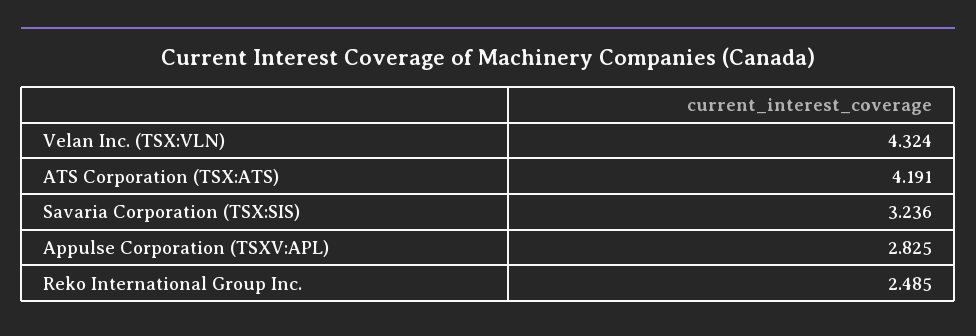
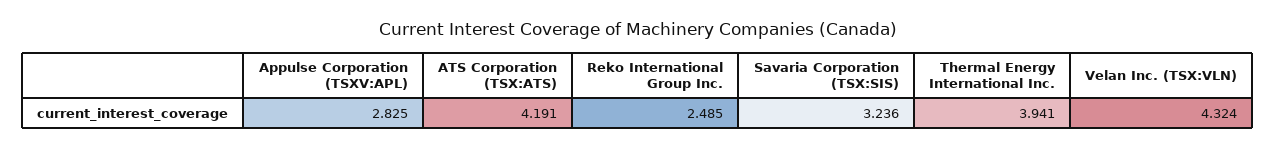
  {
    "Velan Inc. (TSX:VLN)": 4.324,
    "ATS Corporation (TSX:ATS)": 4.191,
    "Savaria Corporation (TSX:SIS)": 3.236,
    "Appulse Corporation (TSXV:APL)": 2.825,
-   "Reko International Group Inc.": 2.485
+   "Reko International Group Inc.": 2.485,
+   "Thermal Energy International Inc.": 3.941
  }

